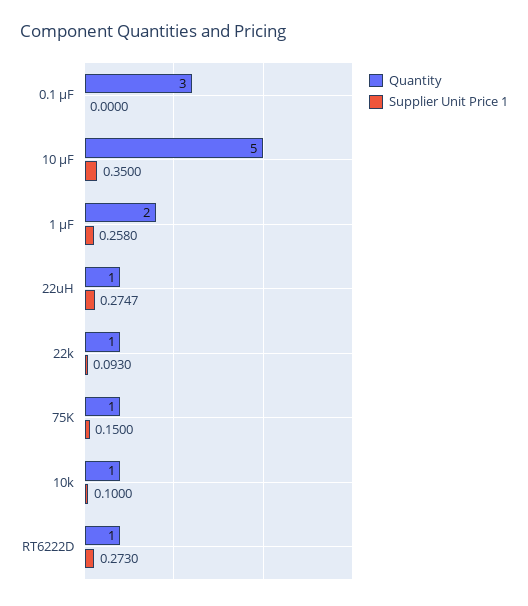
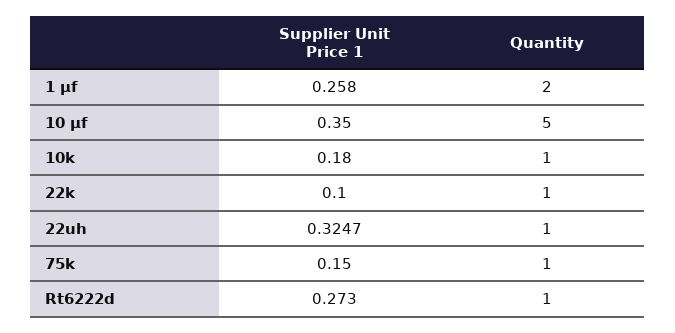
  {
    "Quantity": {
-     "0.1 µF": 3,
      "10 µF": 5,
      "1 µF": 2,
      "22uH": 1,
      "22k": 1,
      "75K": 1,
      "10k": 1,
      "RT6222D": 1
    },
    "Supplier Unit Price 1": {
-     "0.1 µF": 0,
      "10 µF": 0.35,
      "1 µF": 0.258,
-     "22uH": 0.2747,
+     "22uH": 0.3247,
-     "22k": 0.093,
+     "22k": 0.1,
      "75K": 0.15,
-     "10k": 0.1,
+     "10k": 0.18,
      "RT6222D": 0.273
    }
  }

